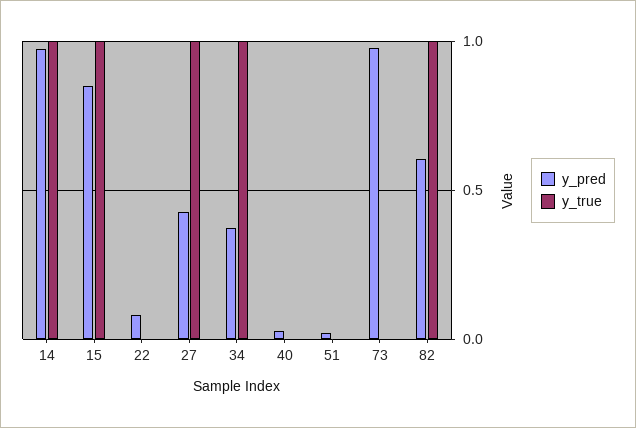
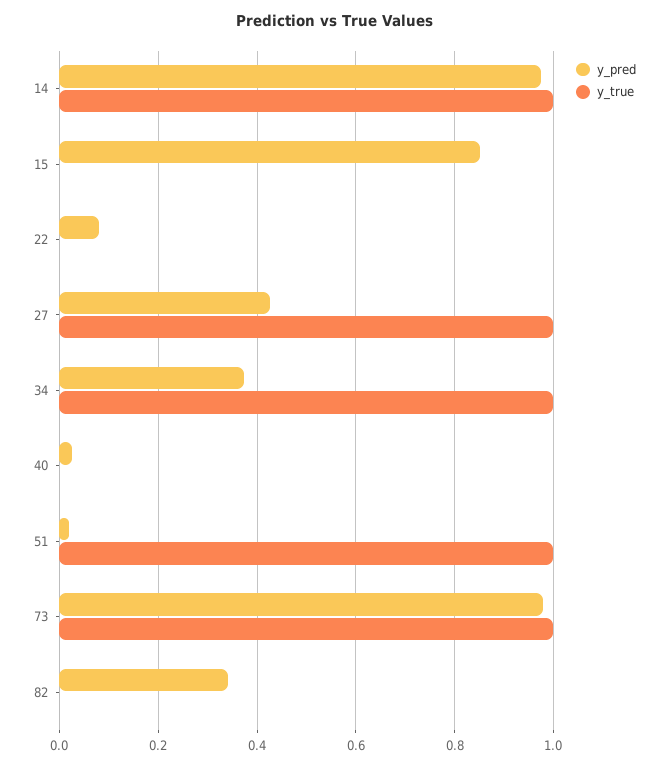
  {
    "y_pred": {
      "14": 0.98,
      "15": 0.86,
      "22": 0.08,
      "27": 0.42,
      "34": 0.38,
      "40": 0.02,
      "51": 0.02,
      "73": 0.98,
-     "82": 0.6
+     "82": 0.34
    },
    "y_true": {
      "14": 1,
-     "15": 1,
+     "15": 0,
      "22": 0,
      "27": 1,
      "34": 1,
      "40": 0,
-     "51": 0,
+     "51": 1,
-     "73": 0,
+     "73": 1,
-     "82": 1
+     "82": 0
    }
  }

